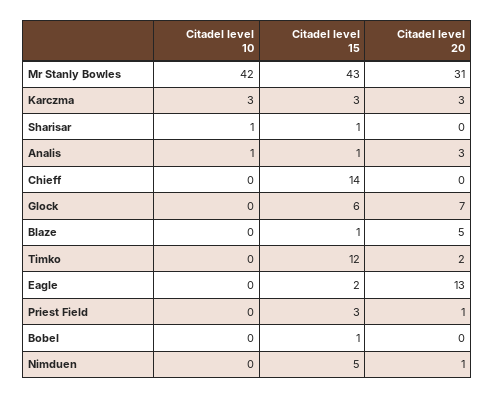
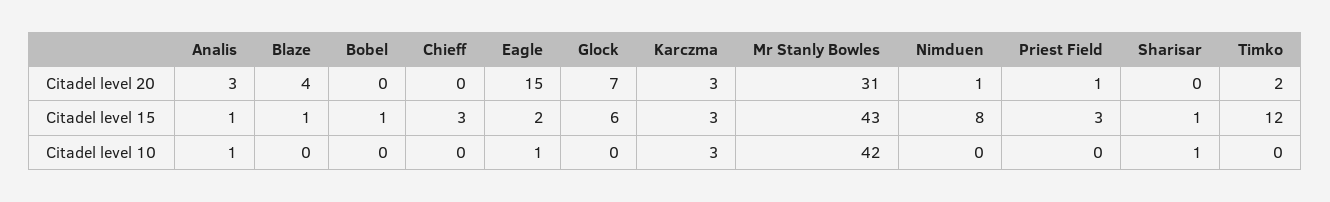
  {
    "Citadel level 10": {
      "Mr Stanly Bowles": 42,
      "Karczma": 3,
      "Sharisar": 1,
      "Analis": 1,
      "Chieff": 0,
      "Glock": 0,
      "Blaze": 0,
      "Timko": 0,
-     "Eagle": 0,
+     "Eagle": 1,
      "Priest Field": 0,
      "Bobel": 0,
      "Nimduen": 0
    },
    "Citadel level 15": {
      "Mr Stanly Bowles": 43,
      "Karczma": 3,
      "Sharisar": 1,
      "Analis": 1,
-     "Chieff": 14,
+     "Chieff": 3,
      "Glock": 6,
      "Blaze": 1,
      "Timko": 12,
      "Eagle": 2,
      "Priest Field": 3,
      "Bobel": 1,
-     "Nimduen": 5
+     "Nimduen": 8
    },
    "Citadel level 20": {
      "Mr Stanly Bowles": 31,
      "Karczma": 3,
      "Sharisar": 0,
      "Analis": 3,
      "Chieff": 0,
      "Glock": 7,
-     "Blaze": 5,
+     "Blaze": 4,
      "Timko": 2,
-     "Eagle": 13,
+     "Eagle": 15,
      "Priest Field": 1,
      "Bobel": 0,
      "Nimduen": 1
    }
  }

